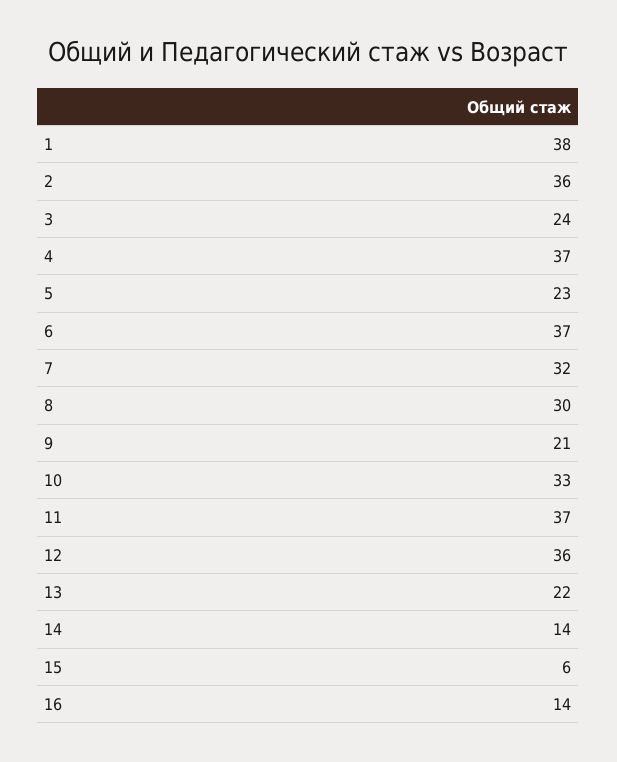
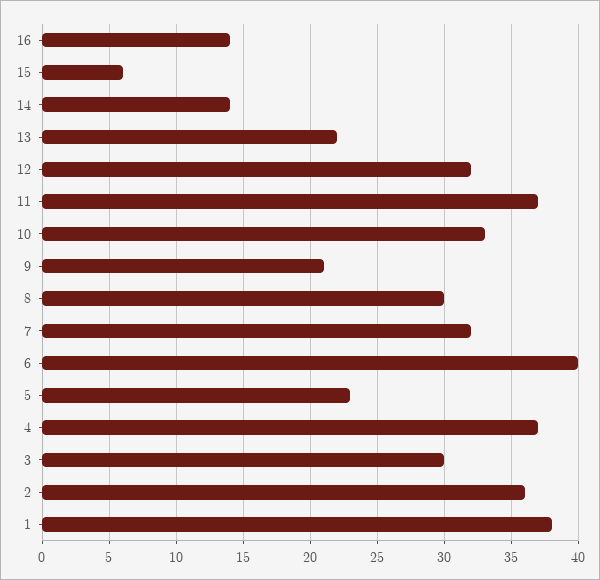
  {
    "1": 38,
    "2": 36,
-   "3": 24,
+   "3": 30,
    "4": 37,
    "5": 23,
-   "6": 37,
+   "6": 40,
    "7": 32,
    "8": 30,
    "9": 21,
    "10": 33,
    "11": 37,
-   "12": 36,
+   "12": 32,
    "13": 22,
    "14": 14,
    "15": 6,
    "16": 14
  }

